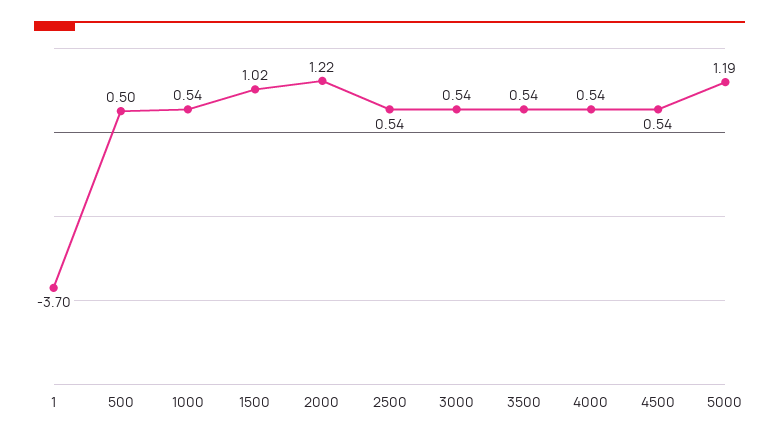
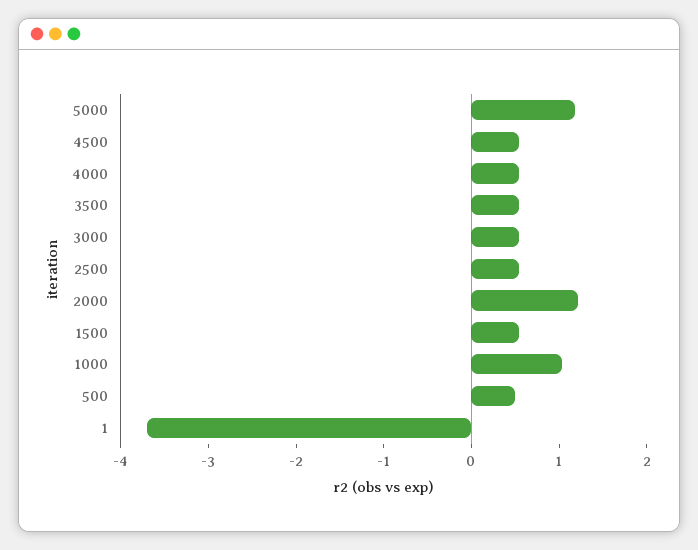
  {
    "1": -3.7,
    "500": 0.5,
-   "1000": 0.54,
+   "1000": 1,
-   "1500": 1.02,
+   "1500": 0.6,
    "2000": 1.22,
    "2500": 0.54,
    "3000": 0.54,
    "3500": 0.54,
    "4000": 0.54,
    "4500": 0.54,
    "5000": 1.19
  }

